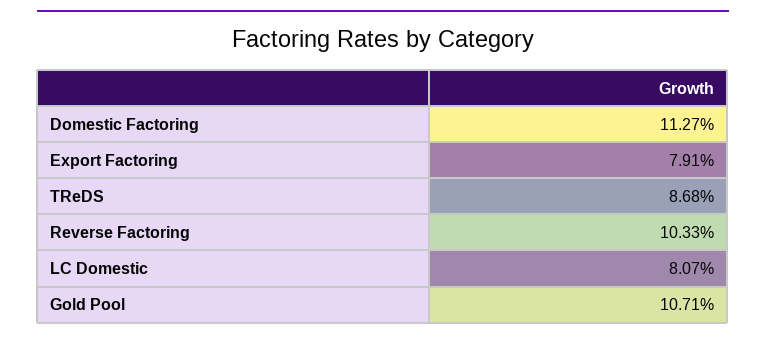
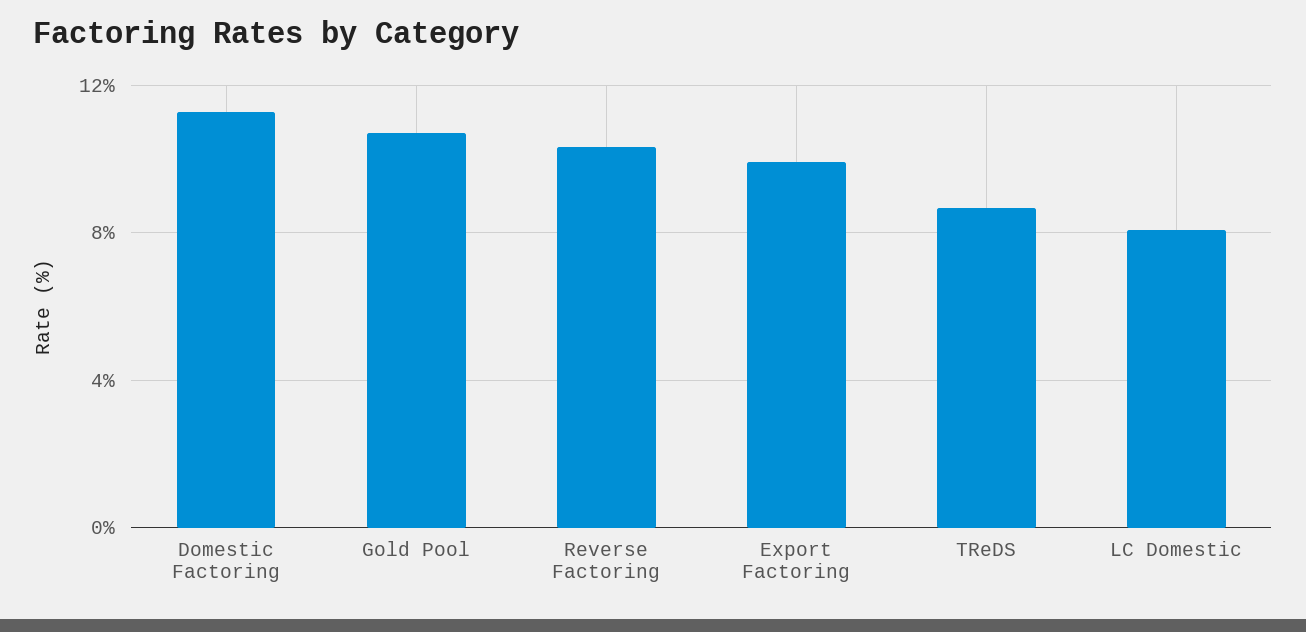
  {
    "Domestic Factoring": 11.27,
-   "Export Factoring": 7.91,
+   "Export Factoring": 10,
    "TReDS": 8.68,
    "Reverse Factoring": 10.33,
    "LC Domestic": 8.07,
    "Gold Pool": 10.71
  }

